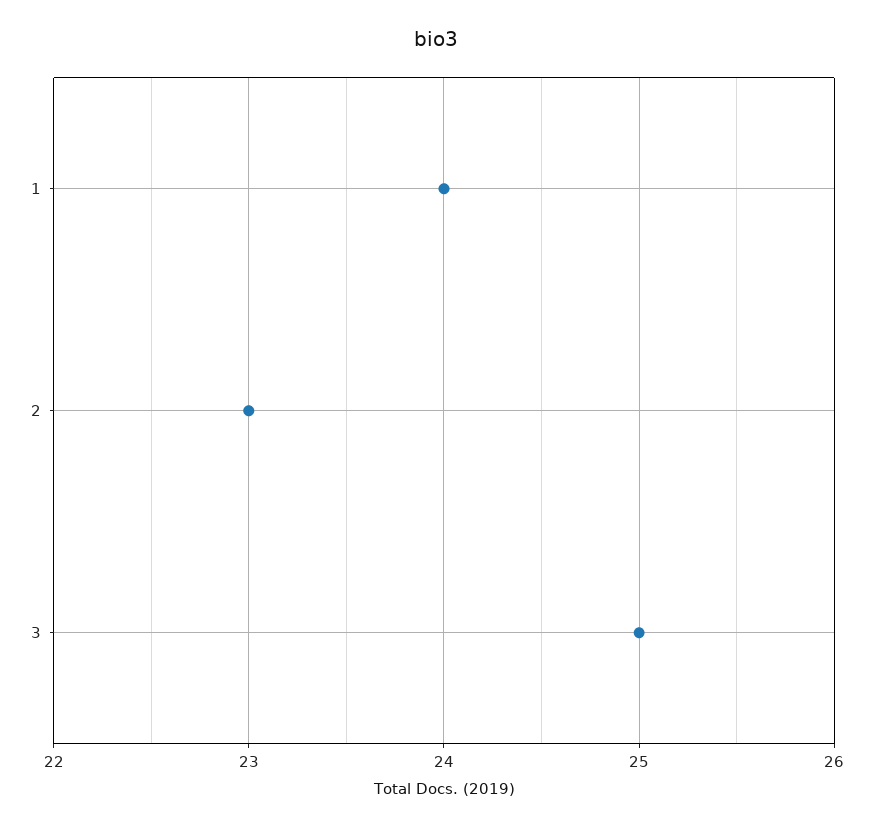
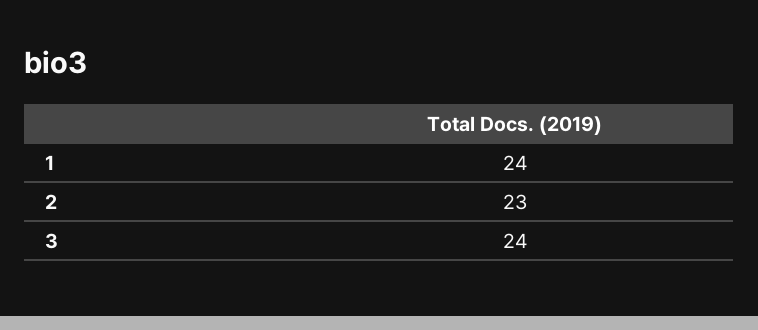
  {
    "1": 24,
    "2": 23,
-   "3": 25
+   "3": 24
  }

